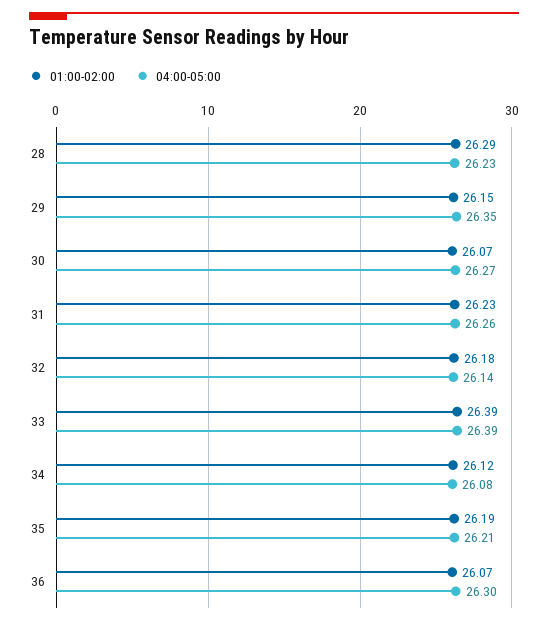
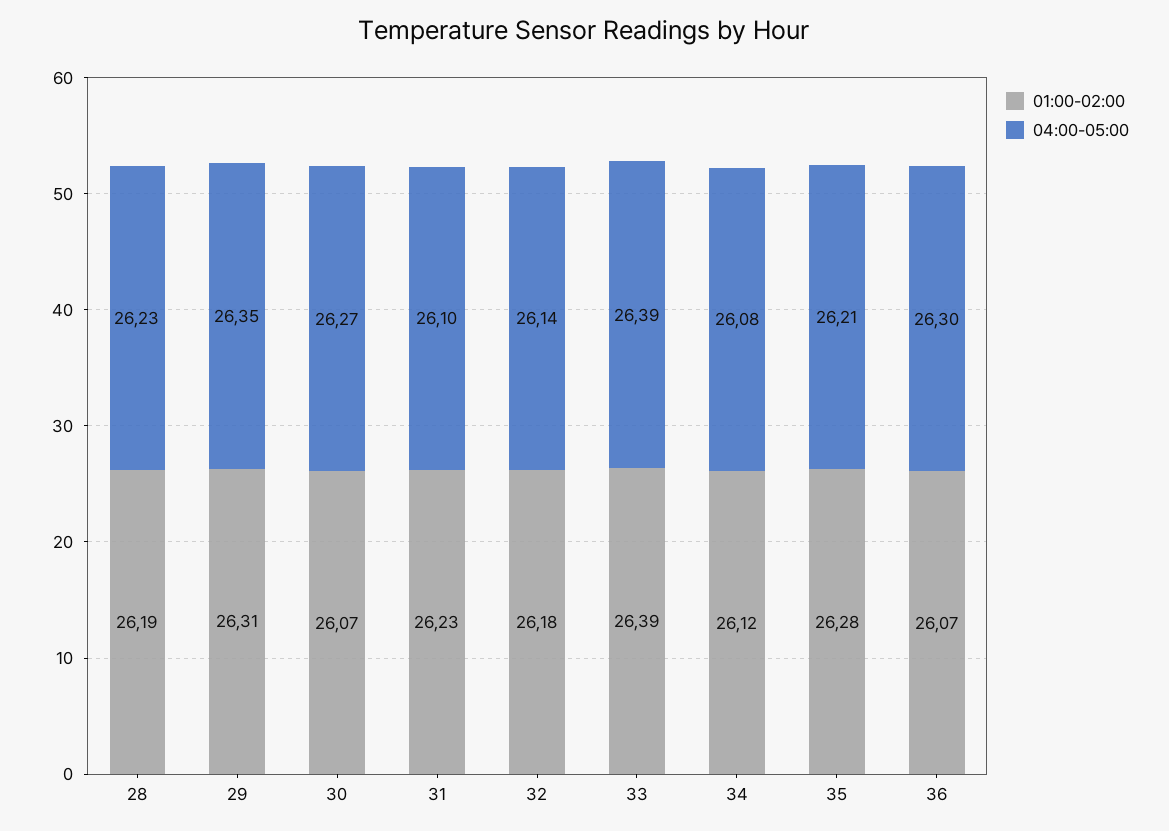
  {
    "01:00-02:00": {
-     "28": 26.29,
+     "28": 26.19,
-     "29": 26.15,
+     "29": 26.31,
      "30": 26.07,
      "31": 26.23,
      "32": 26.18,
      "33": 26.39,
      "34": 26.12,
-     "35": 26.19,
+     "35": 26.28,
      "36": 26.07
    },
    "04:00-05:00": {
      "28": 26.23,
      "29": 26.35,
      "30": 26.27,
-     "31": 26.26,
+     "31": 26.1,
      "32": 26.14,
      "33": 26.39,
      "34": 26.08,
      "35": 26.21,
      "36": 26.3
    }
  }

